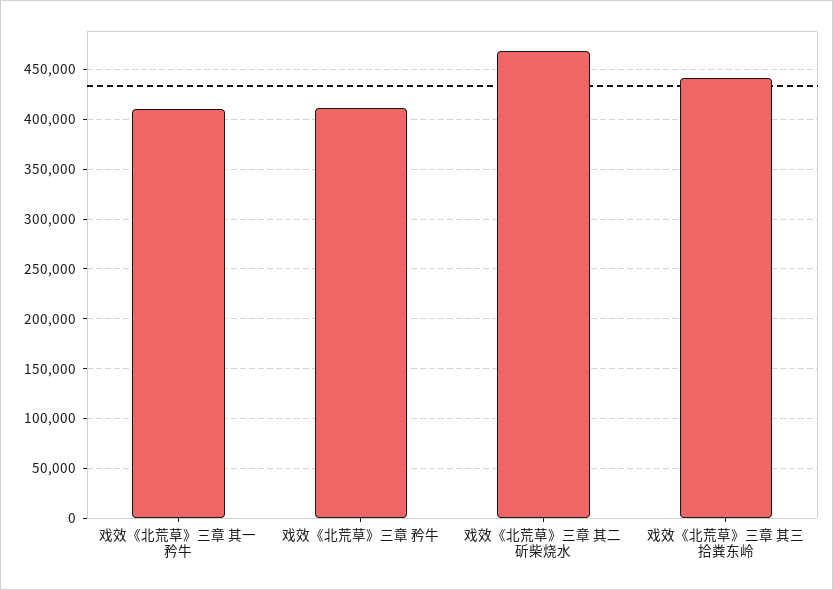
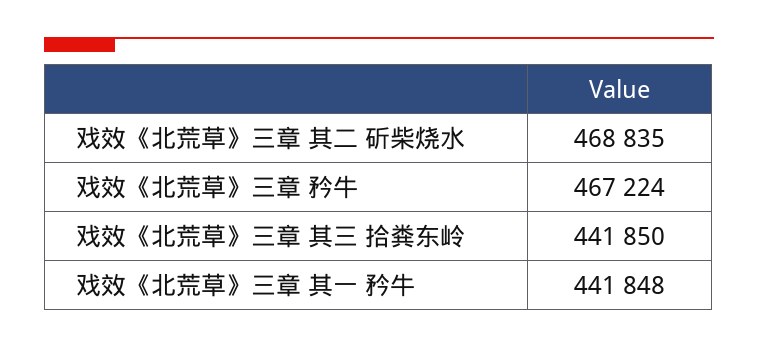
  {
-   "戏效《北荒草》三章 其一 矜牛": 410000,
+   "戏效《北荒草》三章 其一 矜牛": 441848,
-   "戏效《北荒草》三章 矜牛": 410000,
+   "戏效《北荒草》三章 矜牛": 467224,
    "戏效《北荒草》三章 其二 斫柴烧水": 468835,
    "戏效《北荒草》三章 其三 拾粪东岭": 441850
  }

